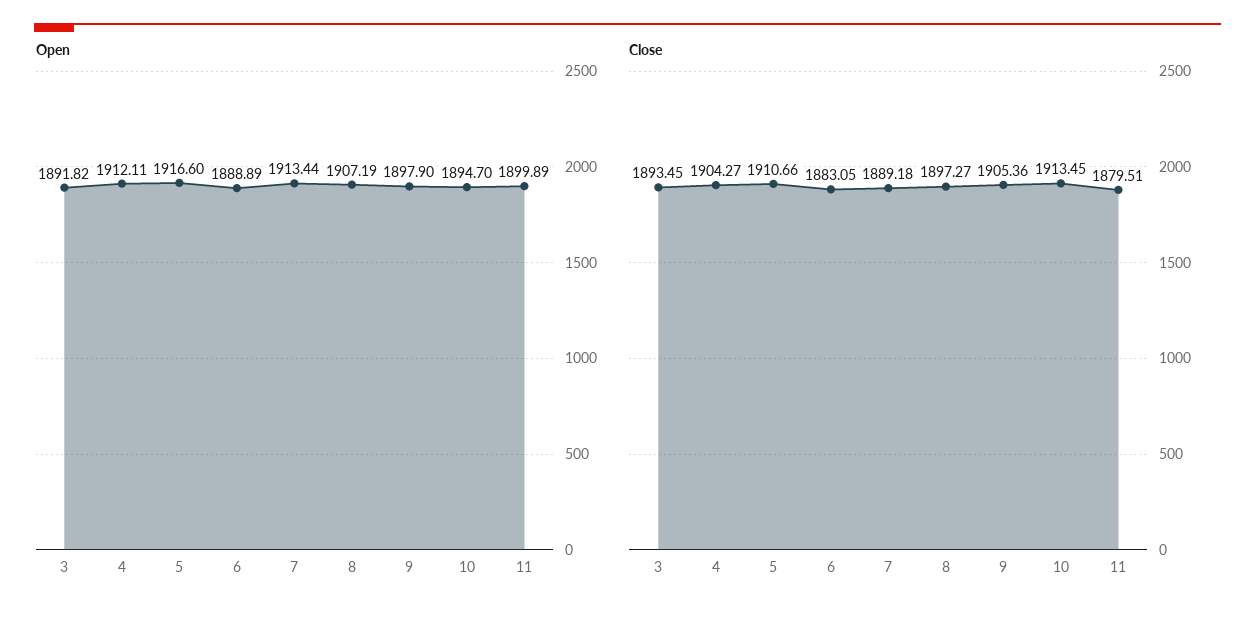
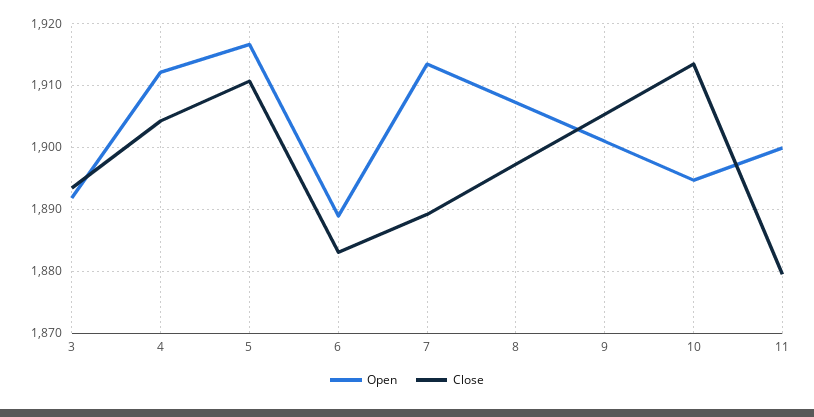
  {
    "Open": {
      "3": 1891.82,
      "4": 1912.11,
      "5": 1916.6,
      "6": 1888.89,
      "7": 1913.44,
      "8": 1907.19,
-     "9": 1897.9,
+     "9": 1901,
      "10": 1894.7,
      "11": 1899.89
    },
    "Close": {
      "3": 1893.45,
      "4": 1904.27,
      "5": 1910.66,
      "6": 1883.05,
      "7": 1889.18,
      "8": 1897.27,
      "9": 1905.36,
      "10": 1913.45,
      "11": 1879.51
    }
  }

